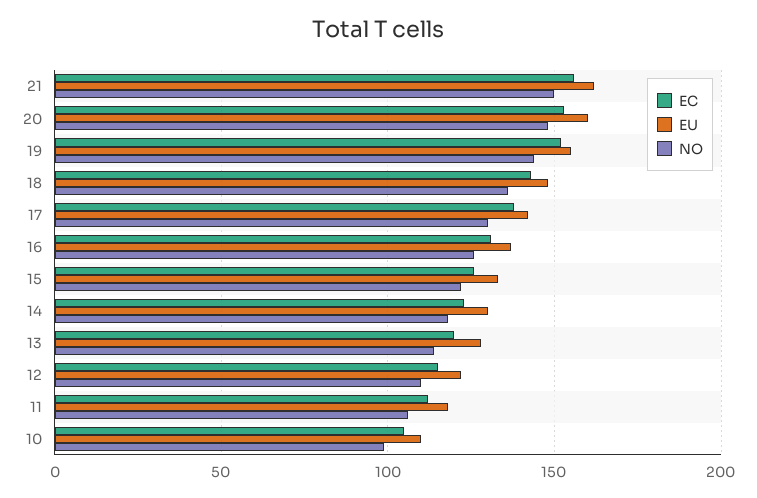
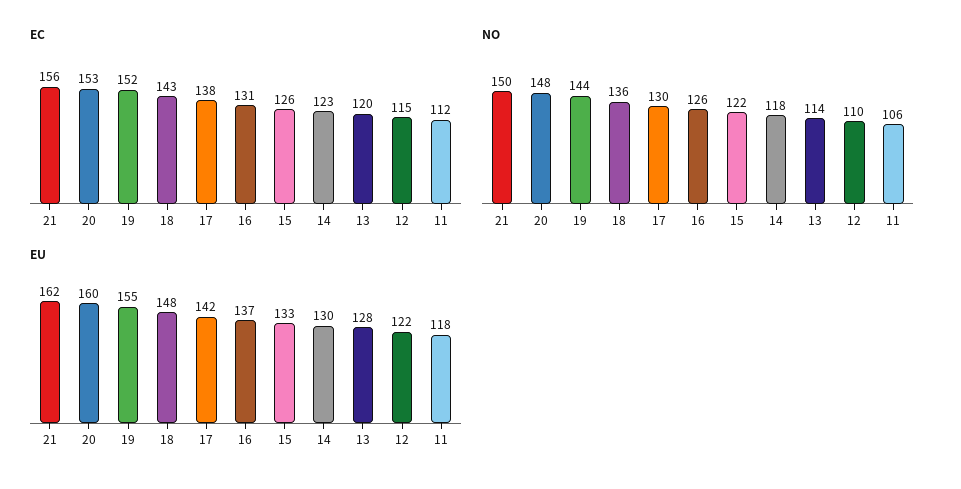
  {
    "EC": {
      "21": 156,
      "20": 153,
      "19": 152,
      "18": 143,
      "17": 138,
      "16": 131,
      "15": 126,
      "14": 123,
      "13": 120,
      "12": 115,
-     "11": 112,
+     "11": 112
-     "10": 105
    },
    "EU": {
      "21": 162,
      "20": 160,
      "19": 155,
      "18": 148,
      "17": 142,
      "16": 137,
      "15": 133,
      "14": 130,
      "13": 128,
      "12": 122,
-     "11": 118,
+     "11": 118
-     "10": 110
    },
    "NO": {
      "21": 150,
      "20": 148,
      "19": 144,
      "18": 136,
      "17": 130,
      "16": 126,
      "15": 122,
      "14": 118,
      "13": 114,
      "12": 110,
-     "11": 106,
+     "11": 106
-     "10": 100
    }
  }

